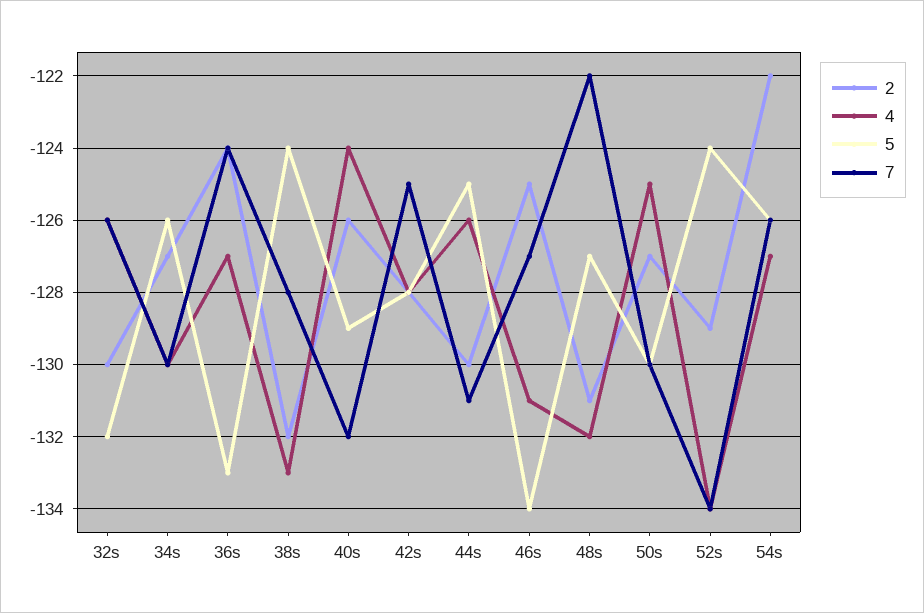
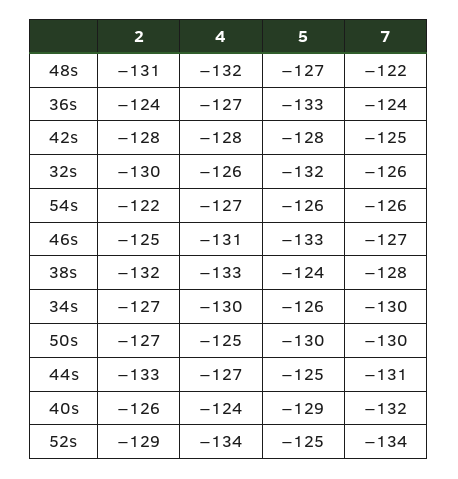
  {
    "2": {
      "32s": -130,
      "34s": -127,
      "36s": -124,
      "38s": -132,
      "40s": -126,
      "42s": -128,
-     "44s": -130,
+     "44s": -133,
      "46s": -125,
      "48s": -131,
      "50s": -127,
      "52s": -129,
      "54s": -122
    },
    "4": {
      "32s": -126,
      "34s": -130,
      "36s": -127,
      "38s": -133,
      "40s": -124,
      "42s": -128,
-     "44s": -126,
+     "44s": -127,
      "46s": -131,
      "48s": -132,
      "50s": -125,
      "52s": -134,
      "54s": -127
    },
    "5": {
      "32s": -132,
      "34s": -126,
      "36s": -133,
      "38s": -124,
      "40s": -129,
      "42s": -128,
      "44s": -125,
-     "46s": -134,
+     "46s": -133,
      "48s": -127,
      "50s": -130,
-     "52s": -124,
+     "52s": -125,
      "54s": -126
    },
    "7": {
      "32s": -126,
      "34s": -130,
      "36s": -124,
      "38s": -128,
      "40s": -132,
      "42s": -125,
      "44s": -131,
      "46s": -127,
      "48s": -122,
      "50s": -130,
      "52s": -134,
      "54s": -126
    }
  }

